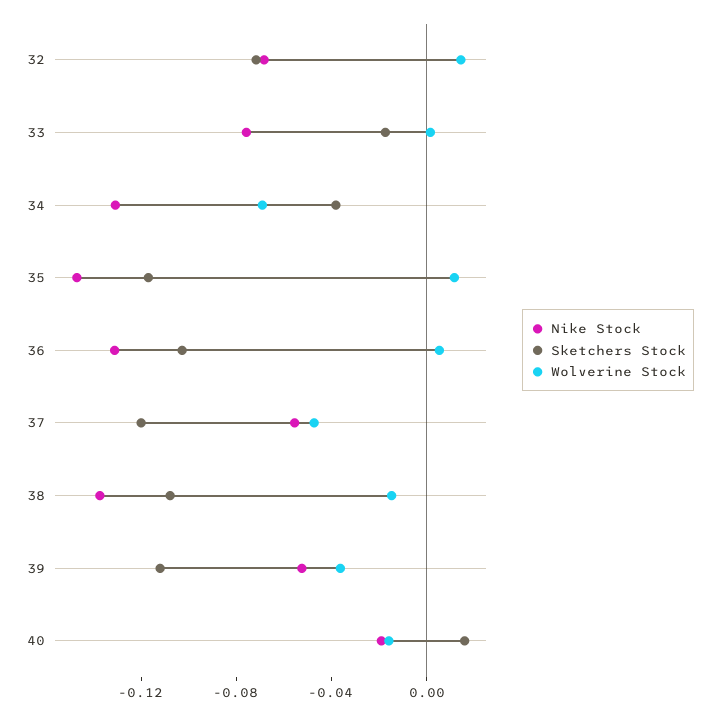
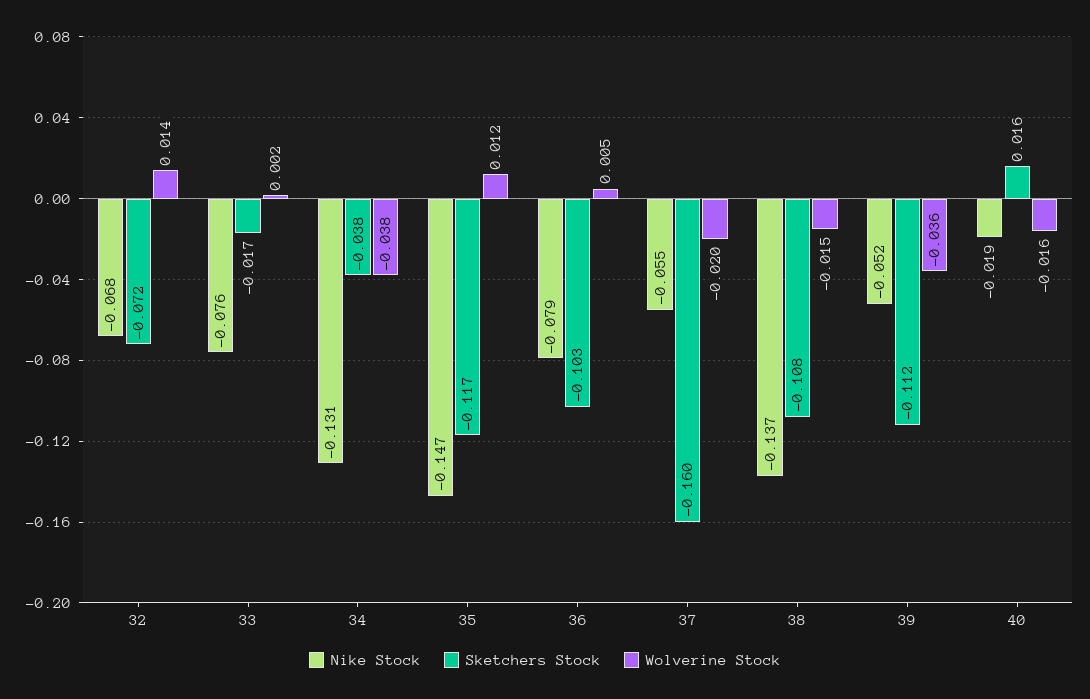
  {
    "Nike Stock": {
      "32": -0.068,
      "33": -0.076,
      "34": -0.131,
      "35": -0.147,
-     "36": -0.13,
+     "36": -0.079,
      "37": -0.055,
      "38": -0.137,
      "39": -0.052,
      "40": -0.019
    },
    "Sketchers Stock": {
      "32": -0.072,
      "33": -0.017,
      "34": -0.038,
      "35": -0.117,
      "36": -0.103,
-     "37": -0.12,
+     "37": -0.16,
      "38": -0.108,
      "39": -0.112,
      "40": 0.016
    },
    "Wolverine Stock": {
      "32": 0.014,
      "33": 0.002,
-     "34": -0.07,
+     "34": -0.038,
      "35": 0.012,
      "36": 0.005,
-     "37": -0.05,
+     "37": -0.02,
      "38": -0.015,
      "39": -0.036,
      "40": -0.016
    }
  }

